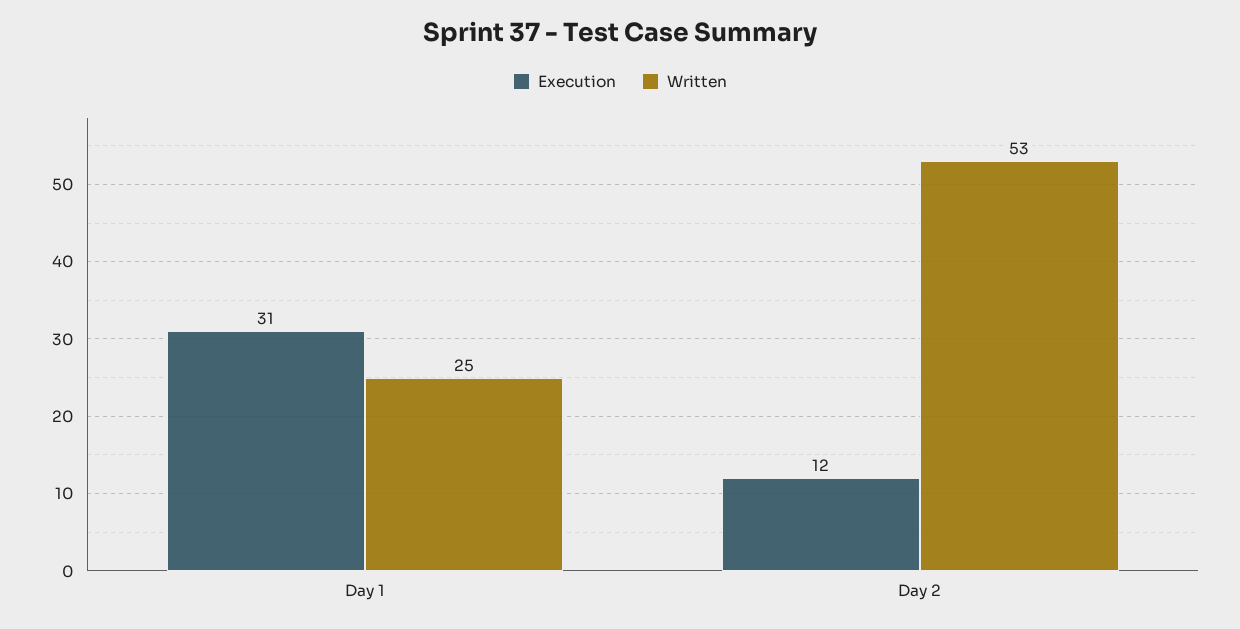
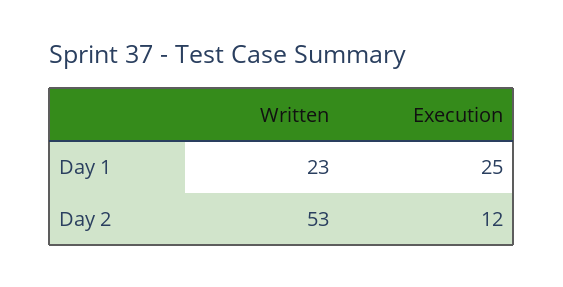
  {
    "Execution": {
-     "Day 1": 31,
+     "Day 1": 25,
      "Day 2": 12
    },
    "Written": {
-     "Day 1": 25,
+     "Day 1": 23,
      "Day 2": 53
    }
  }

